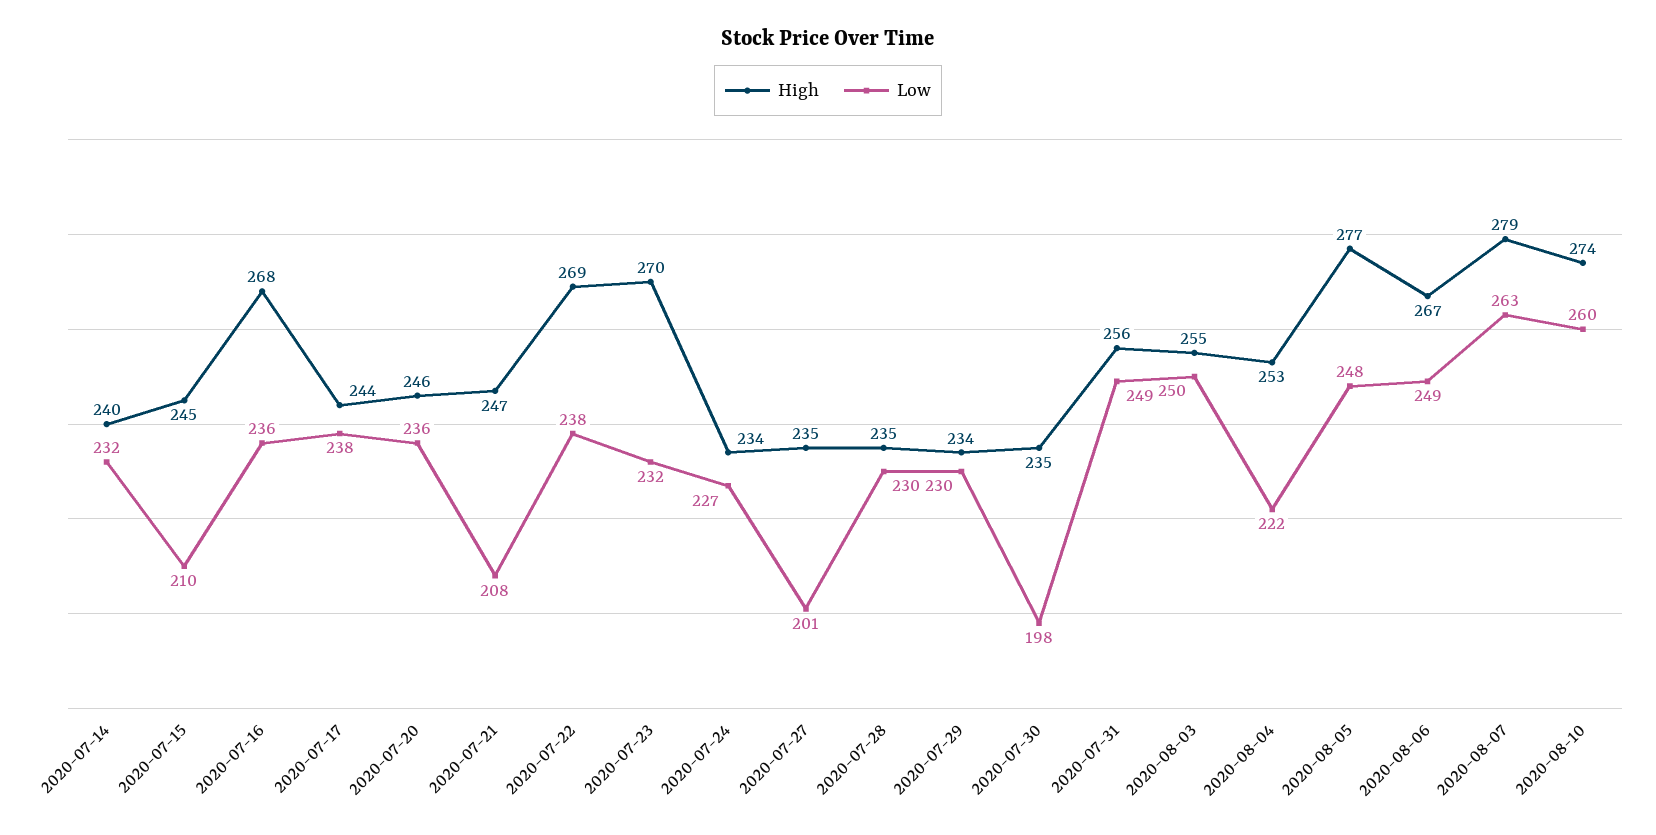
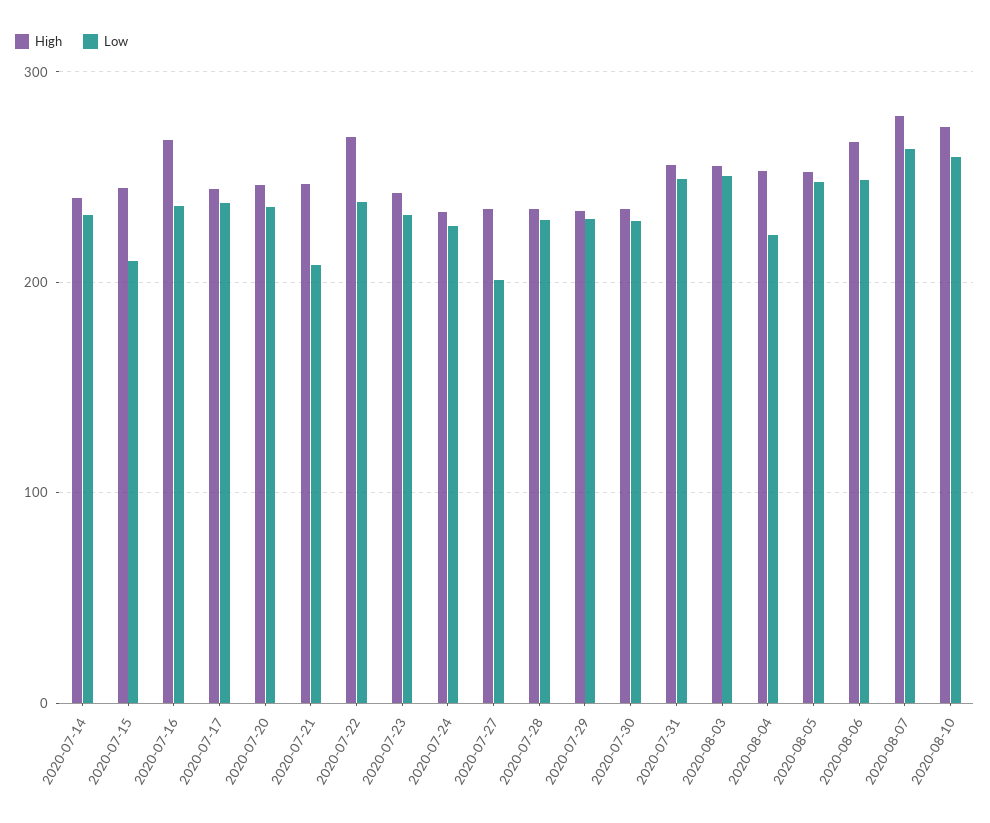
  {
    "High": {
      "2020-07-14": 240,
      "2020-07-15": 245,
      "2020-07-16": 268,
      "2020-07-17": 244,
      "2020-07-20": 246,
      "2020-07-21": 247,
      "2020-07-22": 269,
-     "2020-07-23": 270,
+     "2020-07-23": 240,
      "2020-07-24": 234,
      "2020-07-27": 235,
      "2020-07-28": 235,
      "2020-07-29": 234,
      "2020-07-30": 235,
      "2020-07-31": 256,
      "2020-08-03": 255,
      "2020-08-04": 253,
-     "2020-08-05": 277,
+     "2020-08-05": 250,
      "2020-08-06": 267,
      "2020-08-07": 279,
      "2020-08-10": 274
    },
    "Low": {
      "2020-07-14": 232,
      "2020-07-15": 210,
      "2020-07-16": 236,
      "2020-07-17": 238,
      "2020-07-20": 236,
      "2020-07-21": 208,
      "2020-07-22": 238,
      "2020-07-23": 232,
      "2020-07-24": 227,
      "2020-07-27": 201,
      "2020-07-28": 230,
      "2020-07-29": 230,
-     "2020-07-30": 198,
+     "2020-07-30": 230,
      "2020-07-31": 249,
      "2020-08-03": 250,
      "2020-08-04": 222,
      "2020-08-05": 248,
      "2020-08-06": 249,
      "2020-08-07": 263,
      "2020-08-10": 260
    }
  }

